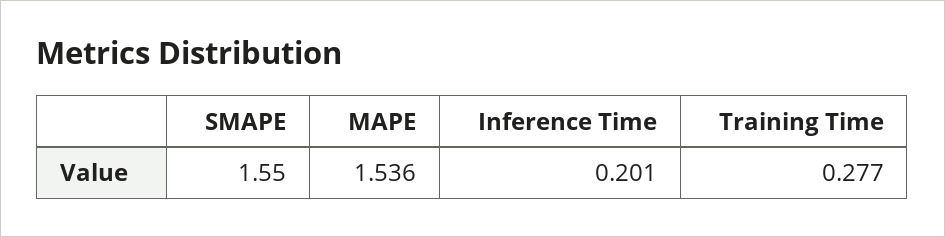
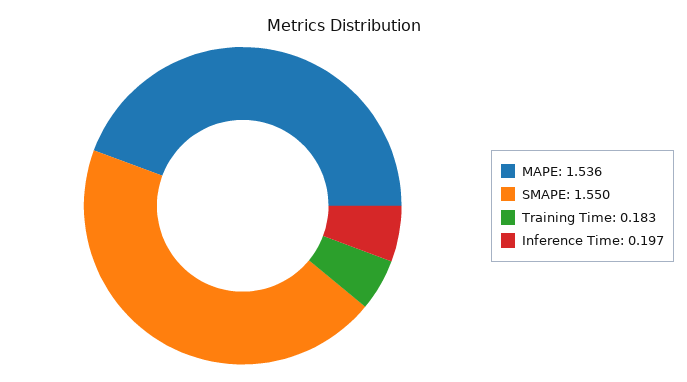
  {
    "SMAPE": 1.55,
    "MAPE": 1.536,
-   "Inference Time": 0.201,
+   "Inference Time": 0.197,
-   "Training Time": 0.277
+   "Training Time": 0.183
  }

